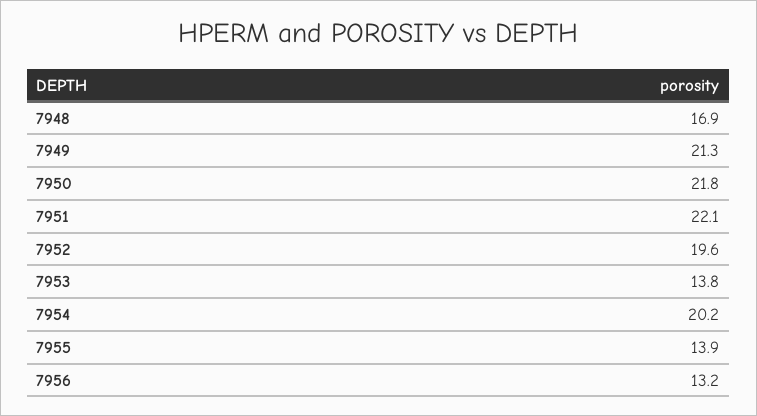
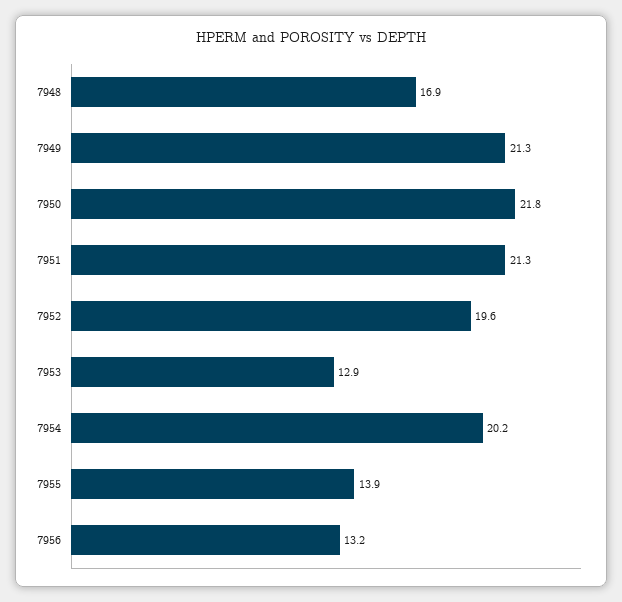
  {
    "7948": 16.9,
    "7949": 21.3,
    "7950": 21.8,
-   "7951": 22.1,
+   "7951": 21.3,
    "7952": 19.6,
-   "7953": 13.8,
+   "7953": 12.9,
    "7954": 20.2,
    "7955": 13.9,
    "7956": 13.2
  }

